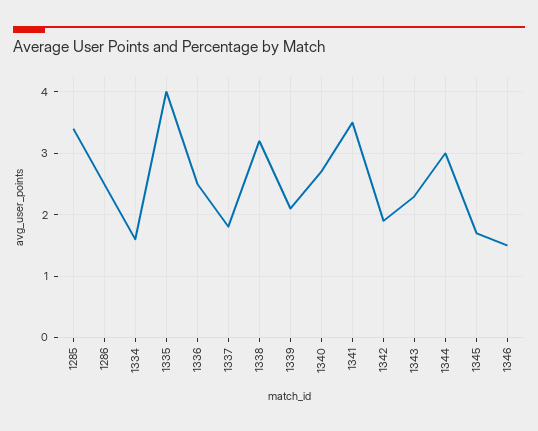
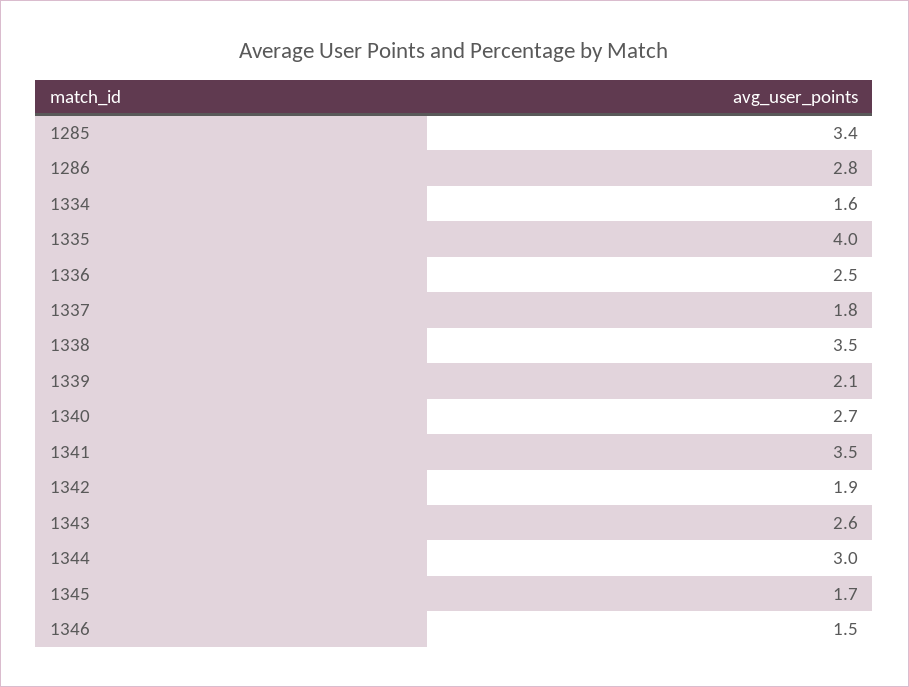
  {
    "1285": 3.4,
-   "1286": 2.5,
+   "1286": 2.8,
    "1334": 1.6,
    "1335": 4,
    "1336": 2.5,
    "1337": 1.8,
-   "1338": 3.2,
+   "1338": 3.5,
    "1339": 2.1,
    "1340": 2.7,
    "1341": 3.5,
    "1342": 1.9,
-   "1343": 2.3,
+   "1343": 2.6,
    "1344": 3,
    "1345": 1.7,
    "1346": 1.5
  }

